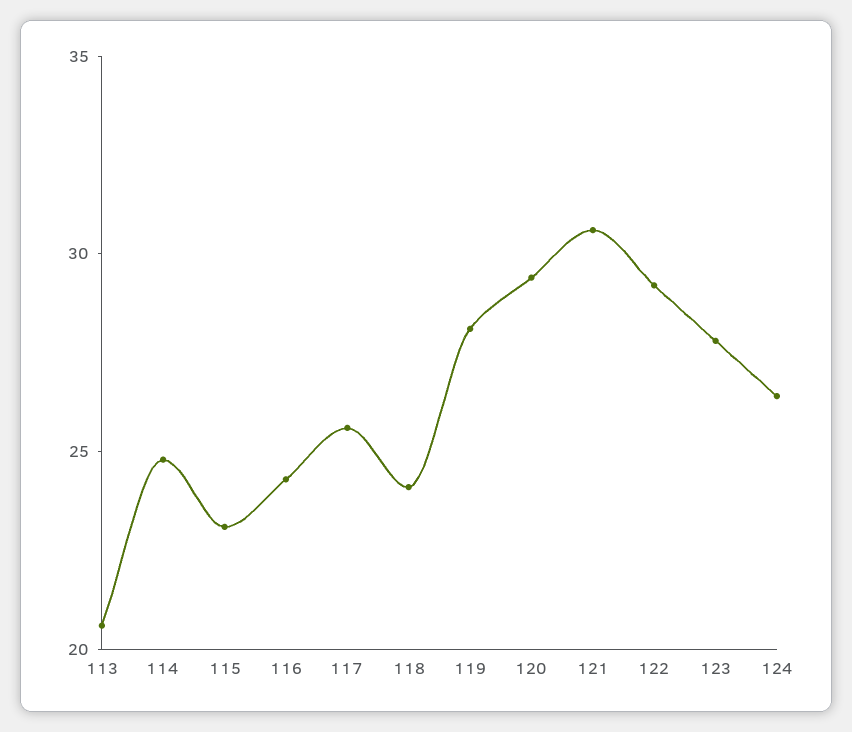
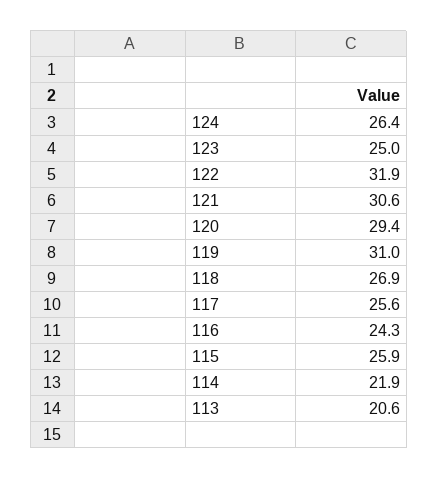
  {
    "113": 20.6,
-   "114": 25,
+   "114": 21.9,
-   "115": 23,
+   "115": 25.9,
    "116": 24.3,
    "117": 25.6,
-   "118": 24,
+   "118": 26.9,
-   "119": 28,
+   "119": 31,
    "120": 29.4,
    "121": 30.6,
-   "122": 29,
+   "122": 31.9,
-   "123": 28,
+   "123": 25,
    "124": 26.4
  }

